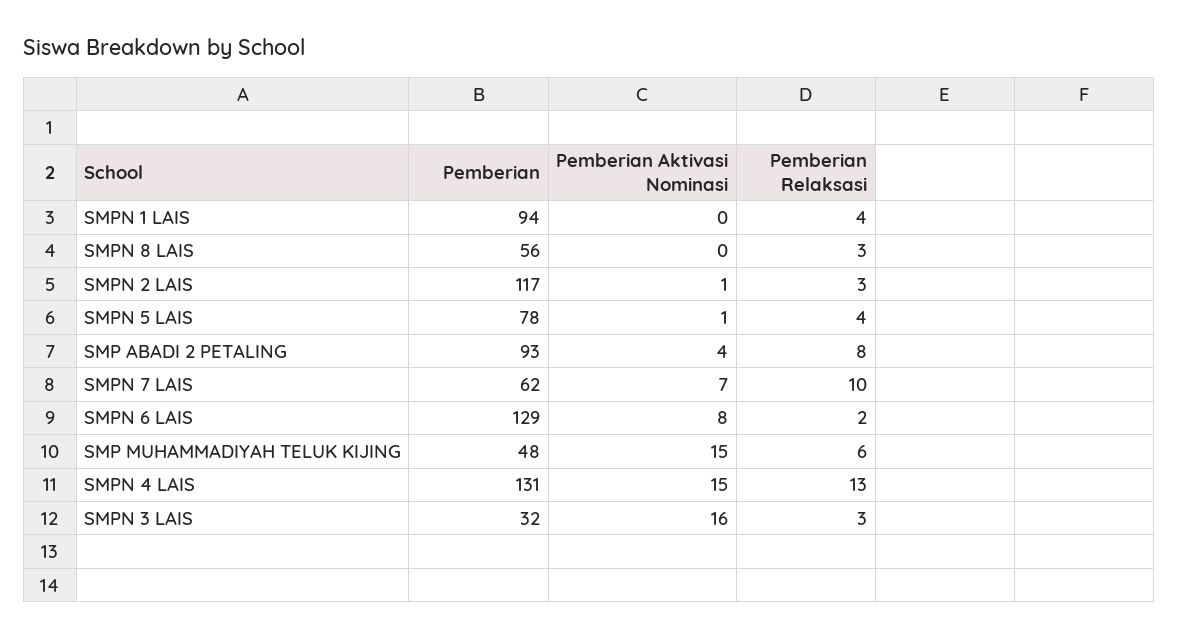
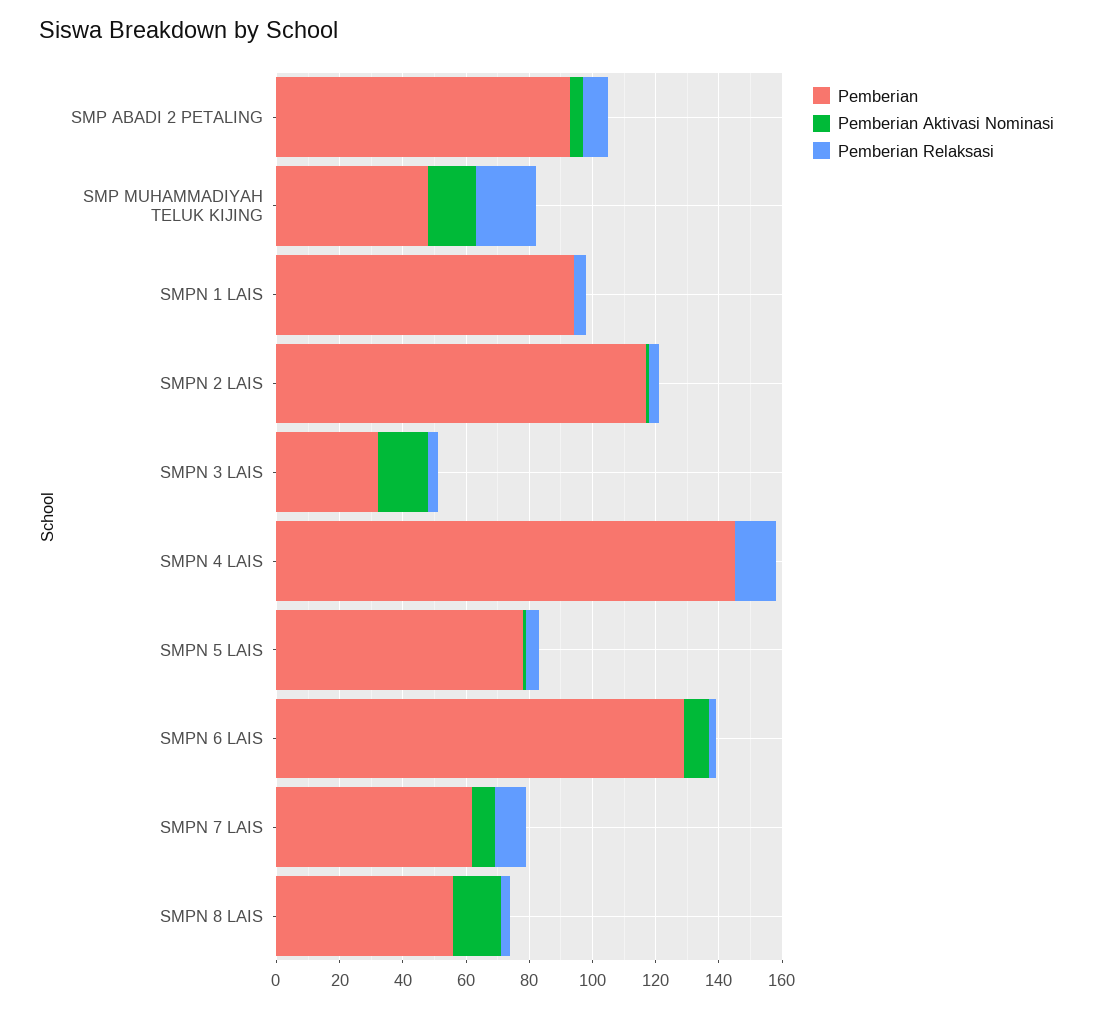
  {
    "Pemberian": {
      "SMPN 1 LAIS": 94,
      "SMPN 8 LAIS": 56,
      "SMPN 2 LAIS": 117,
      "SMPN 5 LAIS": 78,
      "SMP ABADI 2 PETALING": 93,
      "SMPN 7 LAIS": 62,
      "SMPN 6 LAIS": 129,
      "SMP MUHAMMADIYAH TELUK KIJING": 48,
-     "SMPN 4 LAIS": 131,
+     "SMPN 4 LAIS": 145,
      "SMPN 3 LAIS": 32
    },
    "Pemberian Aktivasi Nominasi": {
      "SMPN 1 LAIS": 0,
-     "SMPN 8 LAIS": 0,
+     "SMPN 8 LAIS": 15,
      "SMPN 2 LAIS": 1,
      "SMPN 5 LAIS": 1,
      "SMP ABADI 2 PETALING": 4,
      "SMPN 7 LAIS": 7,
      "SMPN 6 LAIS": 8,
      "SMP MUHAMMADIYAH TELUK KIJING": 15,
-     "SMPN 4 LAIS": 15,
+     "SMPN 4 LAIS": 0,
      "SMPN 3 LAIS": 16
    },
    "Pemberian Relaksasi": {
      "SMPN 1 LAIS": 4,
      "SMPN 8 LAIS": 3,
      "SMPN 2 LAIS": 3,
      "SMPN 5 LAIS": 4,
      "SMP ABADI 2 PETALING": 8,
      "SMPN 7 LAIS": 10,
      "SMPN 6 LAIS": 2,
-     "SMP MUHAMMADIYAH TELUK KIJING": 6,
+     "SMP MUHAMMADIYAH TELUK KIJING": 20,
      "SMPN 4 LAIS": 13,
      "SMPN 3 LAIS": 3
    }
  }

